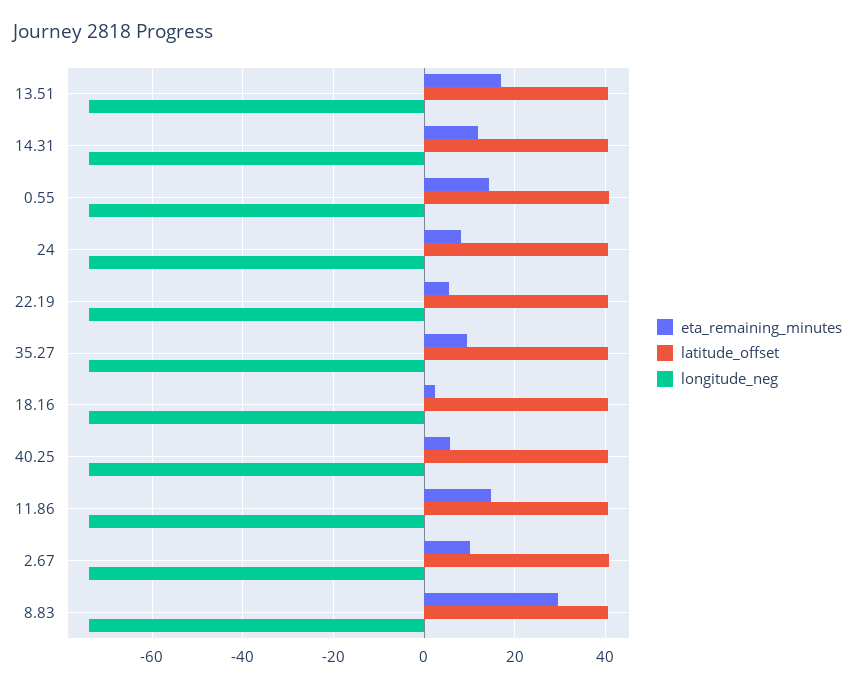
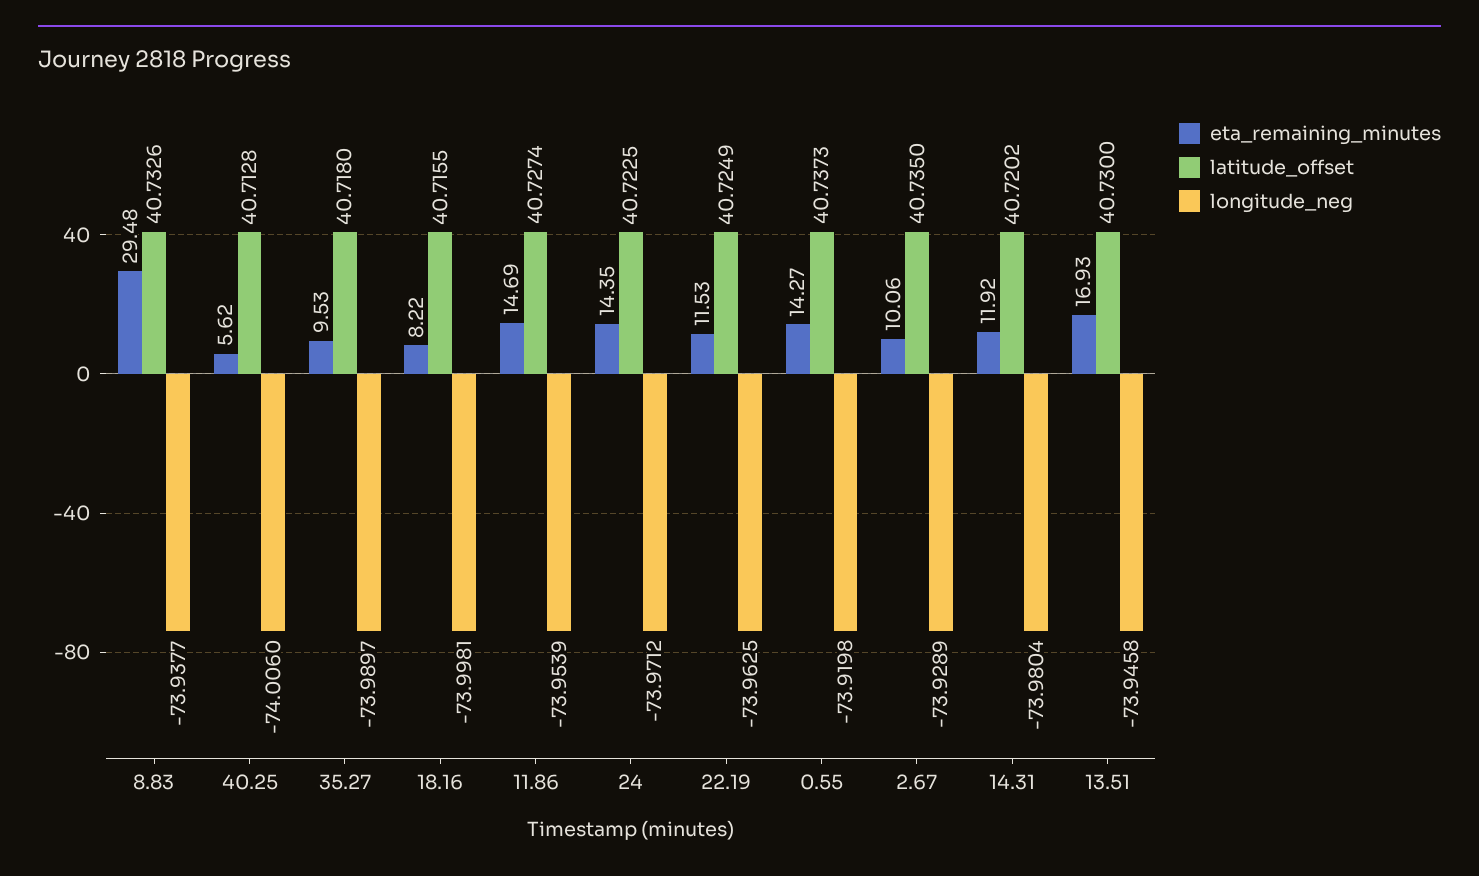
  {
    "eta_remaining_minutes": {
      "13.51": 16.93,
      "14.31": 11.92,
      "0.55": 14.27,
-     "24": 8,
+     "24": 14.35,
-     "22.19": 6,
+     "22.19": 11.53,
      "35.27": 9.53,
-     "18.16": 2,
+     "18.16": 8.22,
      "40.25": 5.62,
      "11.86": 14.69,
      "2.67": 10.06,
      "8.83": 29.48
    },
    "latitude_offset": {
      "13.51": 40.73,
      "14.31": 40.7202,
      "0.55": 40.7373,
      "24": 40.7225,
      "22.19": 40.7249,
      "35.27": 40.718,
      "18.16": 40.7155,
      "40.25": 40.7128,
      "11.86": 40.7274,
      "2.67": 40.735,
      "8.83": 40.7326
    },
    "longitude_neg": {
      "13.51": -73.9458,
      "14.31": -73.9804,
      "0.55": -73.9198,
      "24": -73.9712,
      "22.19": -73.9625,
      "35.27": -73.9897,
      "18.16": -73.9981,
      "40.25": -74.006,
      "11.86": -73.9539,
      "2.67": -73.9289,
      "8.83": -73.9377
    }
  }

